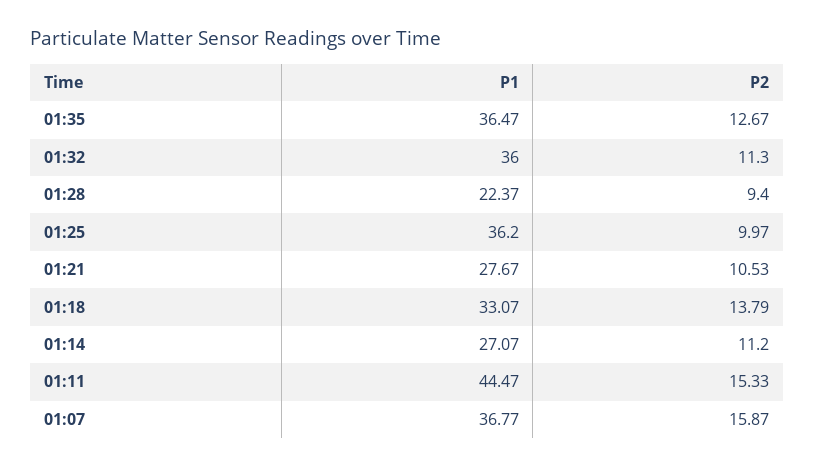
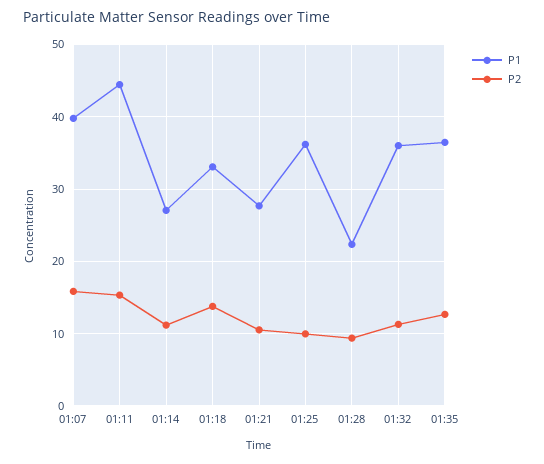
  {
    "P1": {
      "01:35": 36.47,
      "01:32": 36,
      "01:28": 22.37,
      "01:25": 36.2,
      "01:21": 27.67,
      "01:18": 33.07,
      "01:14": 27.07,
      "01:11": 44.47,
-     "01:07": 36.77
+     "01:07": 40
    },
    "P2": {
      "01:35": 12.67,
      "01:32": 11.3,
      "01:28": 9.4,
      "01:25": 9.97,
      "01:21": 10.53,
      "01:18": 13.79,
      "01:14": 11.2,
      "01:11": 15.33,
      "01:07": 15.87
    }
  }

